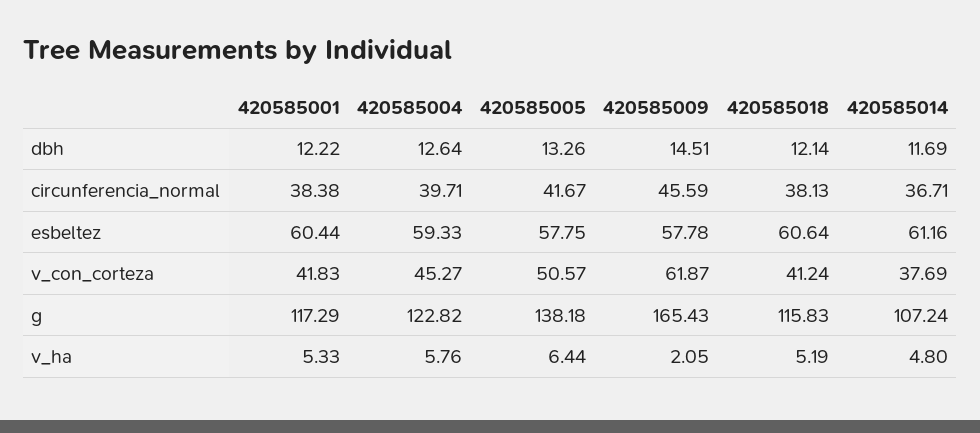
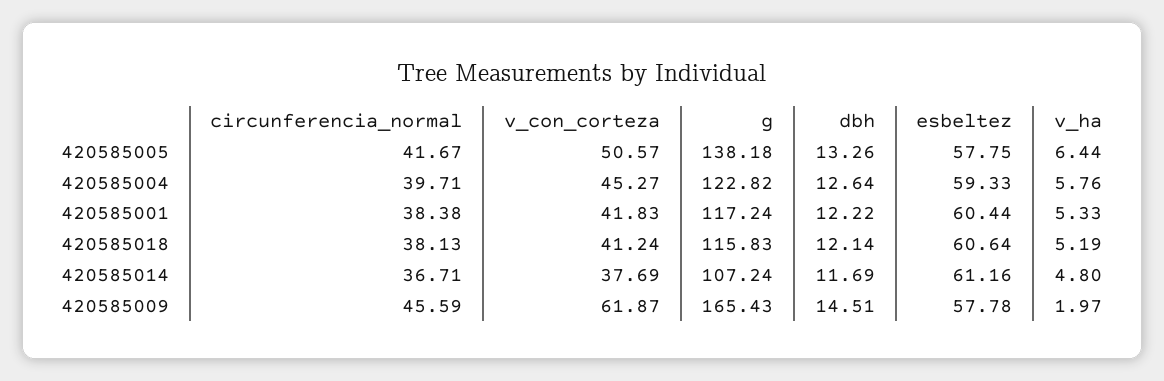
  {
    "420585001": {
      "dbh": 12.22,
      "circunferencia_normal": 38.38,
      "esbeltez": 60.44,
      "v_con_corteza": 41.83,
-     "g": 117.29,
+     "g": 117.24,
      "v_ha": 5.33
    },
    "420585004": {
      "dbh": 12.64,
      "circunferencia_normal": 39.71,
      "esbeltez": 59.33,
      "v_con_corteza": 45.27,
      "g": 122.82,
      "v_ha": 5.76
    },
    "420585005": {
      "dbh": 13.26,
      "circunferencia_normal": 41.67,
      "esbeltez": 57.75,
      "v_con_corteza": 50.57,
      "g": 138.18,
      "v_ha": 6.44
    },
    "420585009": {
      "dbh": 14.51,
      "circunferencia_normal": 45.59,
      "esbeltez": 57.78,
      "v_con_corteza": 61.87,
      "g": 165.43,
-     "v_ha": 2.05
+     "v_ha": 1.97
    },
    "420585018": {
      "dbh": 12.14,
      "circunferencia_normal": 38.13,
      "esbeltez": 60.64,
      "v_con_corteza": 41.24,
      "g": 115.83,
      "v_ha": 5.19
    },
    "420585014": {
      "dbh": 11.69,
      "circunferencia_normal": 36.71,
      "esbeltez": 61.16,
      "v_con_corteza": 37.69,
      "g": 107.24,
      "v_ha": 4.8
    }
  }

